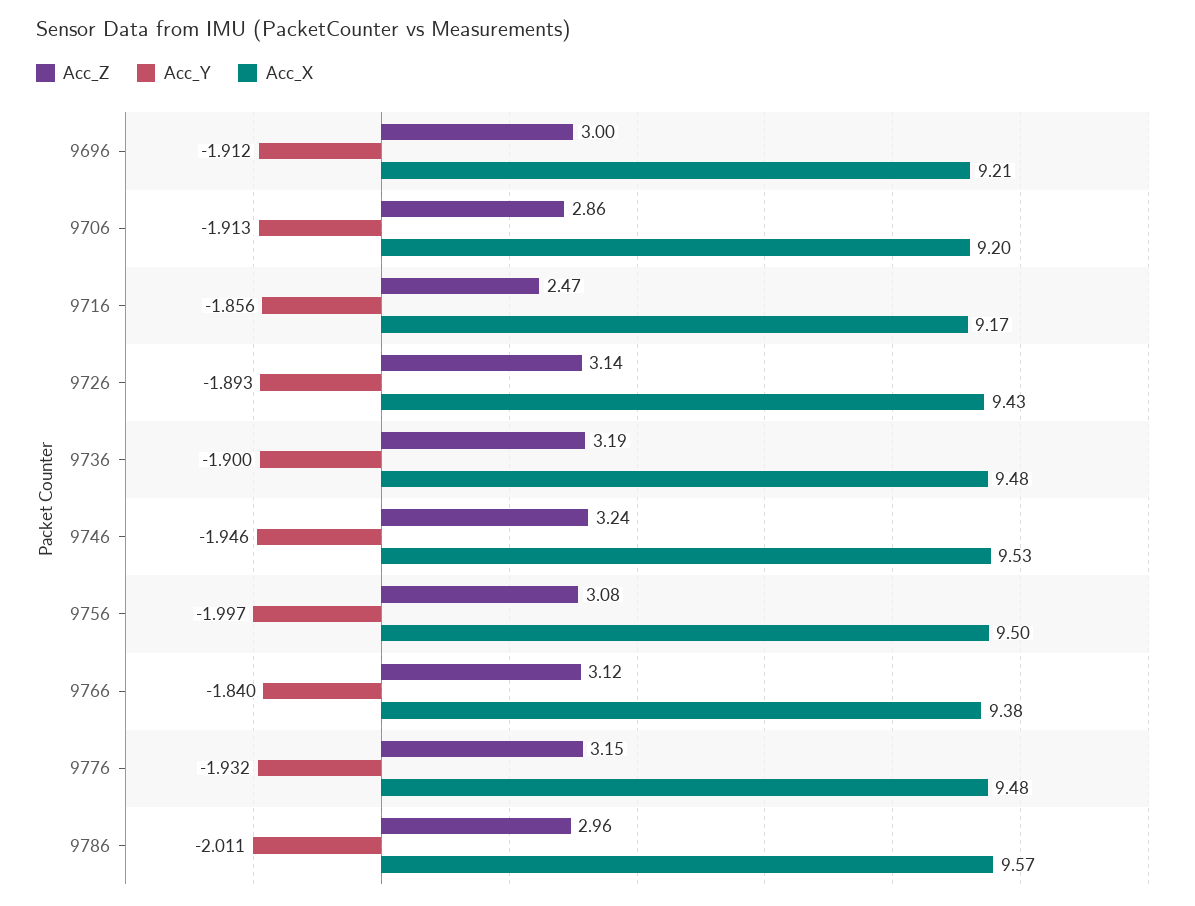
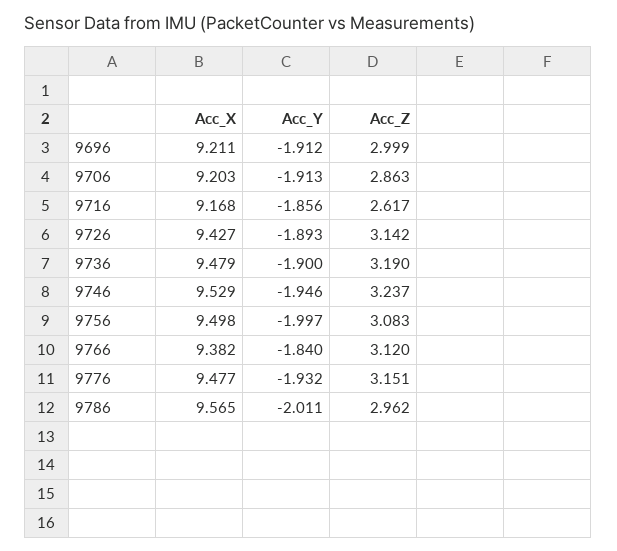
  {
    "Acc_Z": {
      "9696": 2.999,
      "9706": 2.863,
-     "9716": 2.47,
+     "9716": 2.617,
      "9726": 3.142,
      "9736": 3.19,
      "9746": 3.237,
      "9756": 3.083,
      "9766": 3.12,
      "9776": 3.151,
      "9786": 2.962
    },
    "Acc_Y": {
      "9696": -1.912,
      "9706": -1.913,
      "9716": -1.856,
      "9726": -1.893,
      "9736": -1.9,
      "9746": -1.946,
      "9756": -1.997,
      "9766": -1.84,
      "9776": -1.932,
      "9786": -2.011
    },
    "Acc_X": {
      "9696": 9.211,
      "9706": 9.203,
      "9716": 9.168,
      "9726": 9.427,
      "9736": 9.479,
      "9746": 9.529,
      "9756": 9.498,
      "9766": 9.382,
      "9776": 9.477,
      "9786": 9.565
    }
  }

